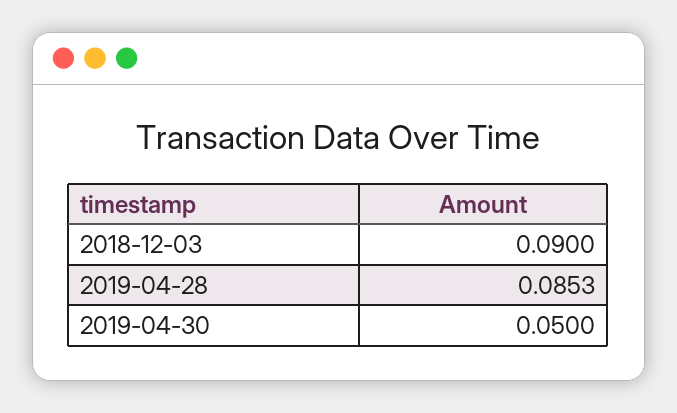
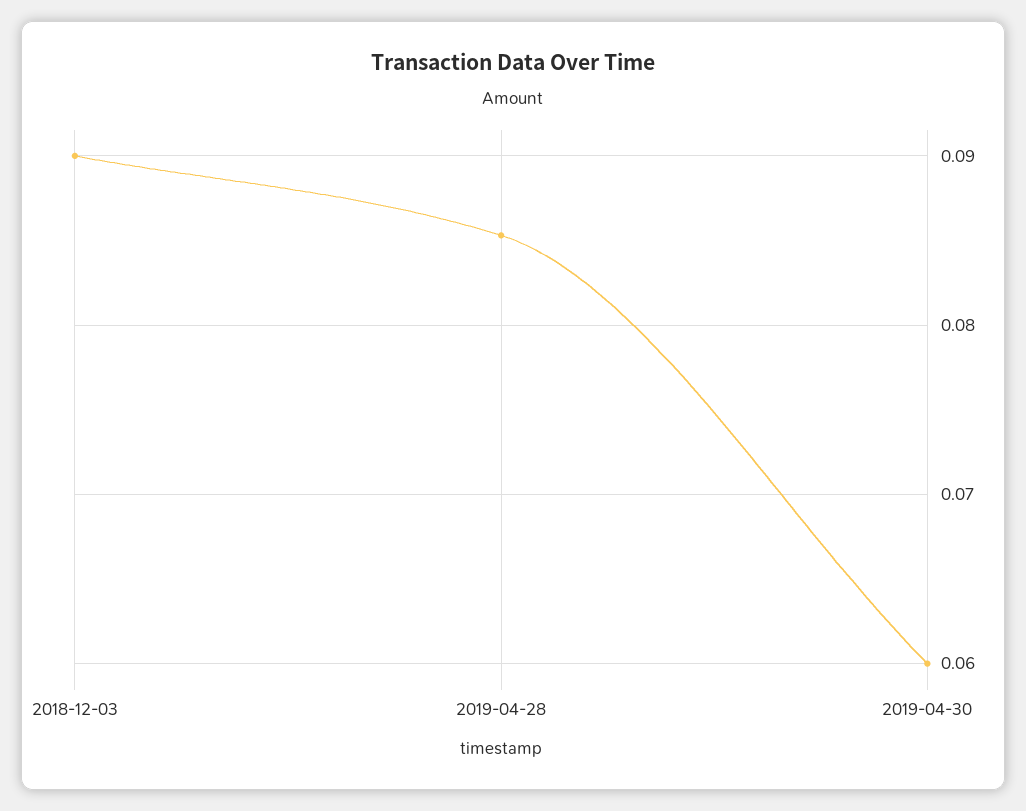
  {
    "2018-12-03": 0.09,
    "2019-04-28": 0.0853,
-   "2019-04-30": 0.05
+   "2019-04-30": 0.06
  }

